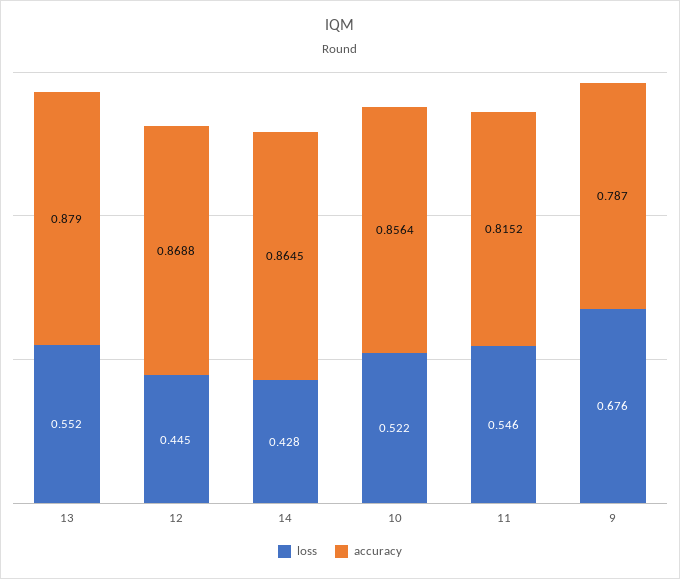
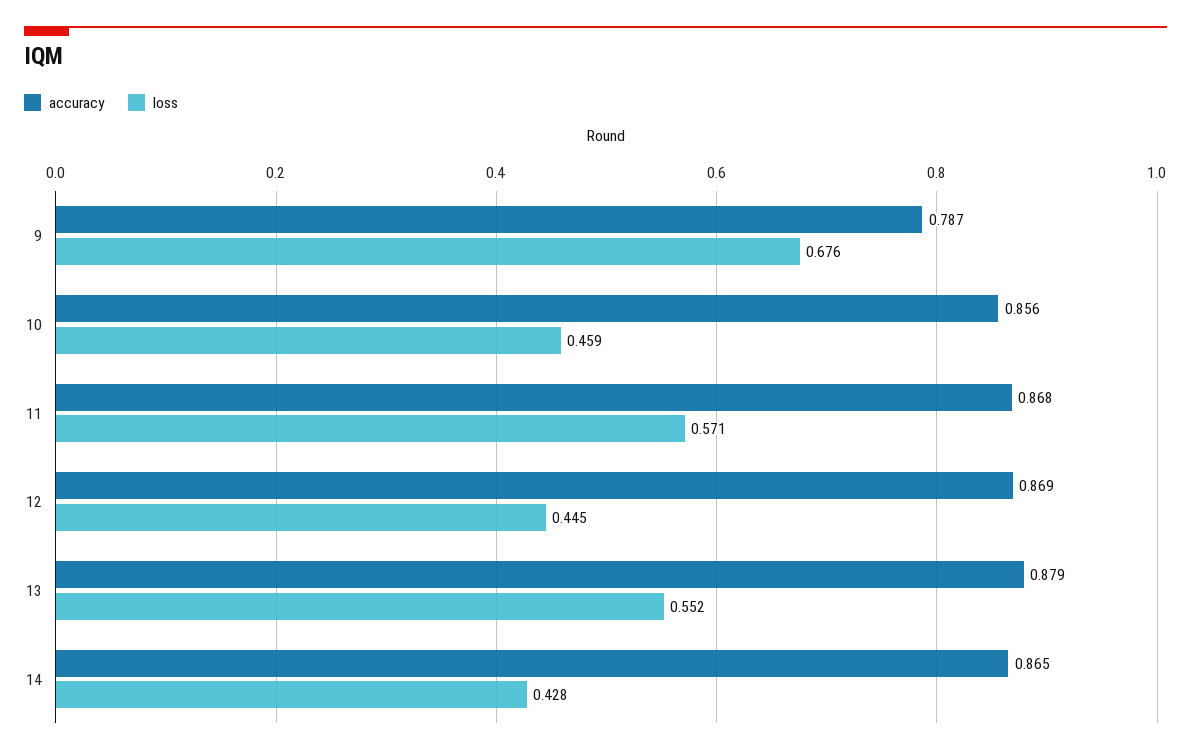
  {
    "loss": {
      "13": 0.552,
      "12": 0.445,
      "14": 0.428,
-     "10": 0.522,
+     "10": 0.459,
-     "11": 0.546,
+     "11": 0.571,
      "9": 0.676
    },
    "accuracy": {
      "13": 0.879,
      "12": 0.8688,
      "14": 0.8645,
      "10": 0.8564,
-     "11": 0.8152,
+     "11": 0.868,
      "9": 0.787
    }
  }

